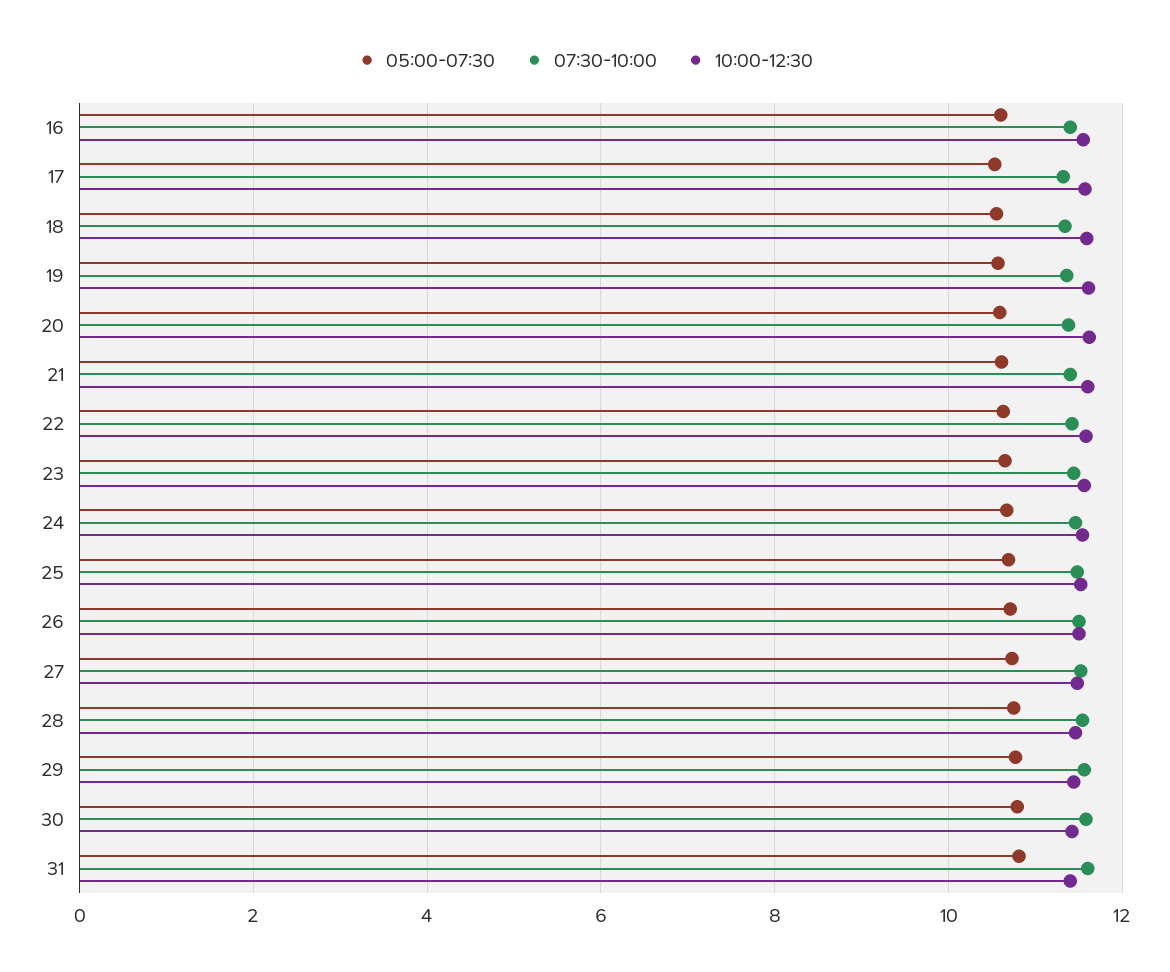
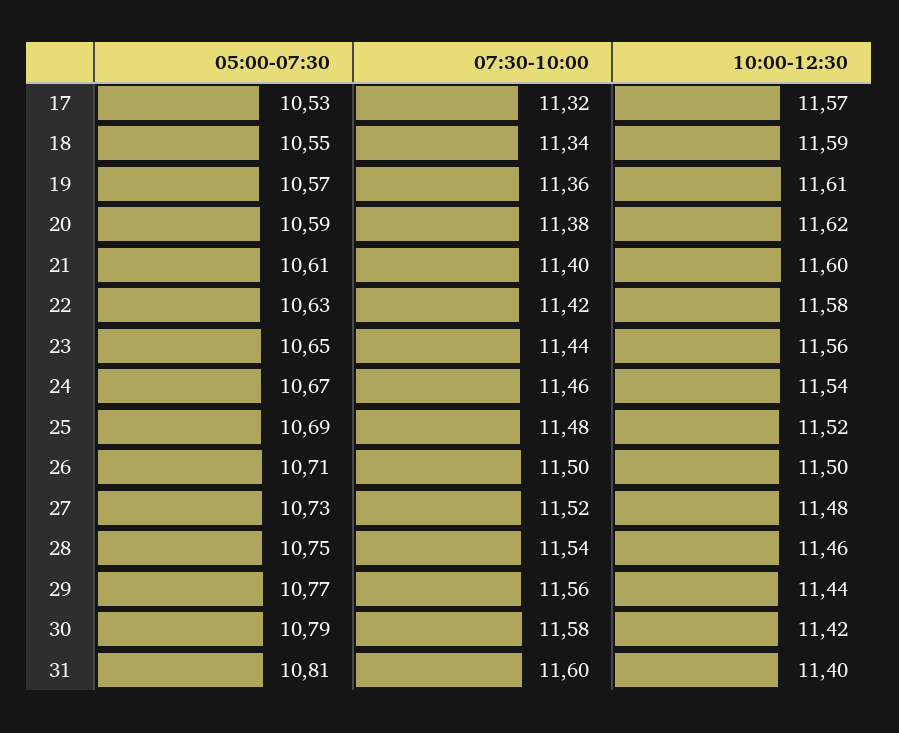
  {
    "05:00-07:30": {
-     "16": 10.6,
      "17": 10.53,
      "18": 10.55,
      "19": 10.57,
      "20": 10.59,
      "21": 10.61,
      "22": 10.63,
      "23": 10.65,
      "24": 10.67,
      "25": 10.69,
      "26": 10.71,
      "27": 10.73,
      "28": 10.75,
      "29": 10.77,
      "30": 10.79,
      "31": 10.81
    },
    "07:30-10:00": {
-     "16": 11.4,
      "17": 11.32,
      "18": 11.34,
      "19": 11.36,
      "20": 11.38,
      "21": 11.4,
      "22": 11.42,
      "23": 11.44,
      "24": 11.46,
      "25": 11.48,
      "26": 11.5,
      "27": 11.52,
      "28": 11.54,
      "29": 11.56,
      "30": 11.58,
      "31": 11.6
    },
    "10:00-12:30": {
-     "16": 11.6,
      "17": 11.57,
      "18": 11.59,
      "19": 11.61,
      "20": 11.62,
      "21": 11.6,
      "22": 11.58,
      "23": 11.56,
      "24": 11.54,
      "25": 11.52,
      "26": 11.5,
      "27": 11.48,
      "28": 11.46,
      "29": 11.44,
      "30": 11.42,
      "31": 11.4
    }
  }

